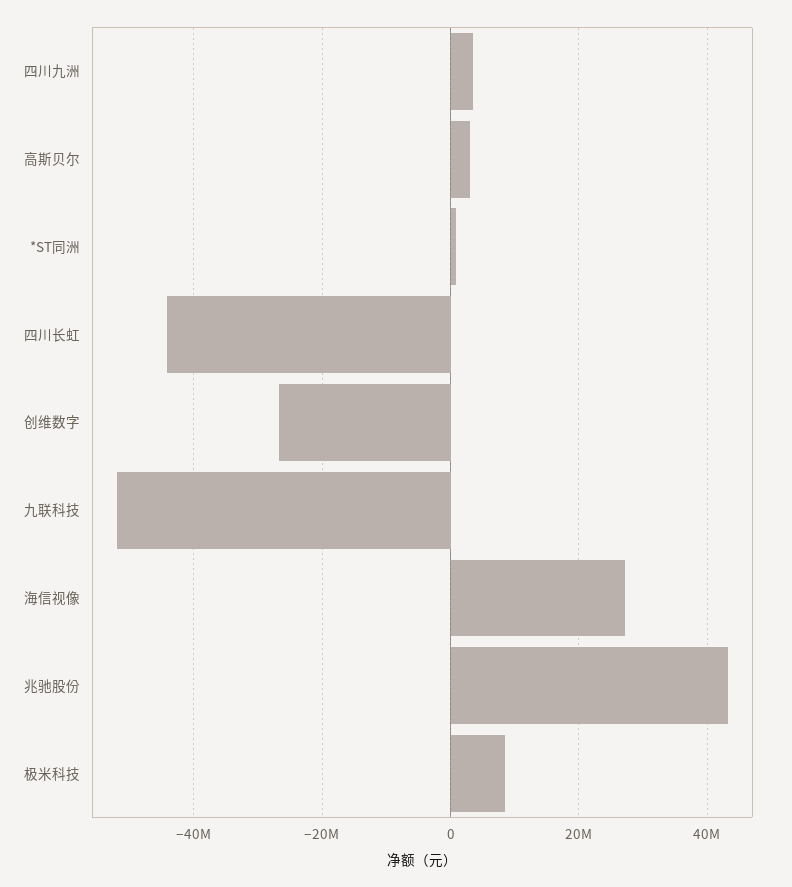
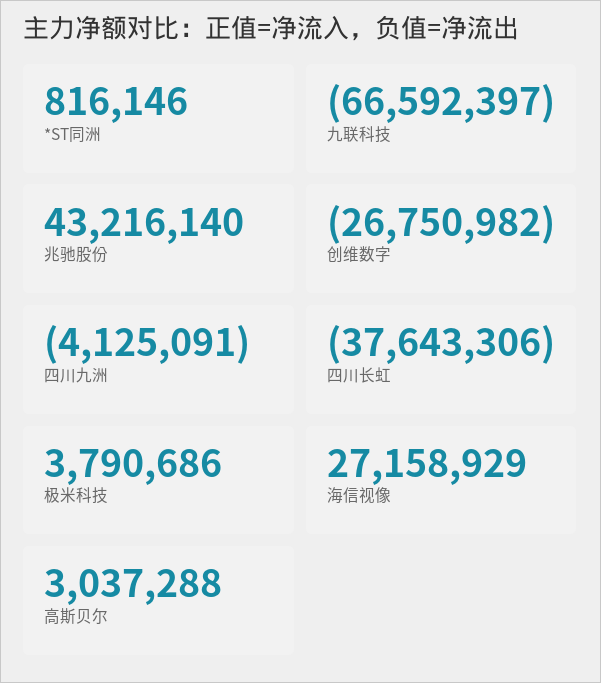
  {
-   "四川九洲": 4000000,
+   "四川九洲": -4125091,
    "高斯贝尔": 3037288,
    "*ST同洲": 816146,
-   "四川长虹": -44000000,
+   "四川长虹": -37643306,
    "创维数字": -26750982,
-   "九联科技": -52000000,
+   "九联科技": -66592397,
    "海信视像": 27158929,
    "兆驰股份": 43216140,
-   "极米科技": 8000000
+   "极米科技": 3790686
  }

